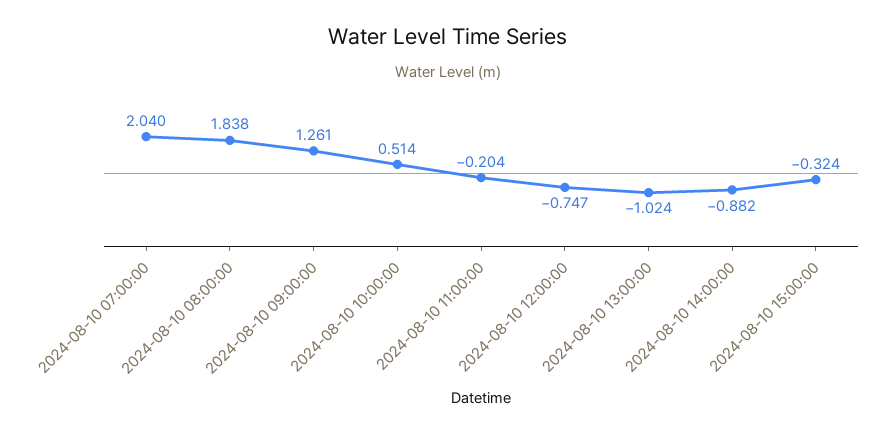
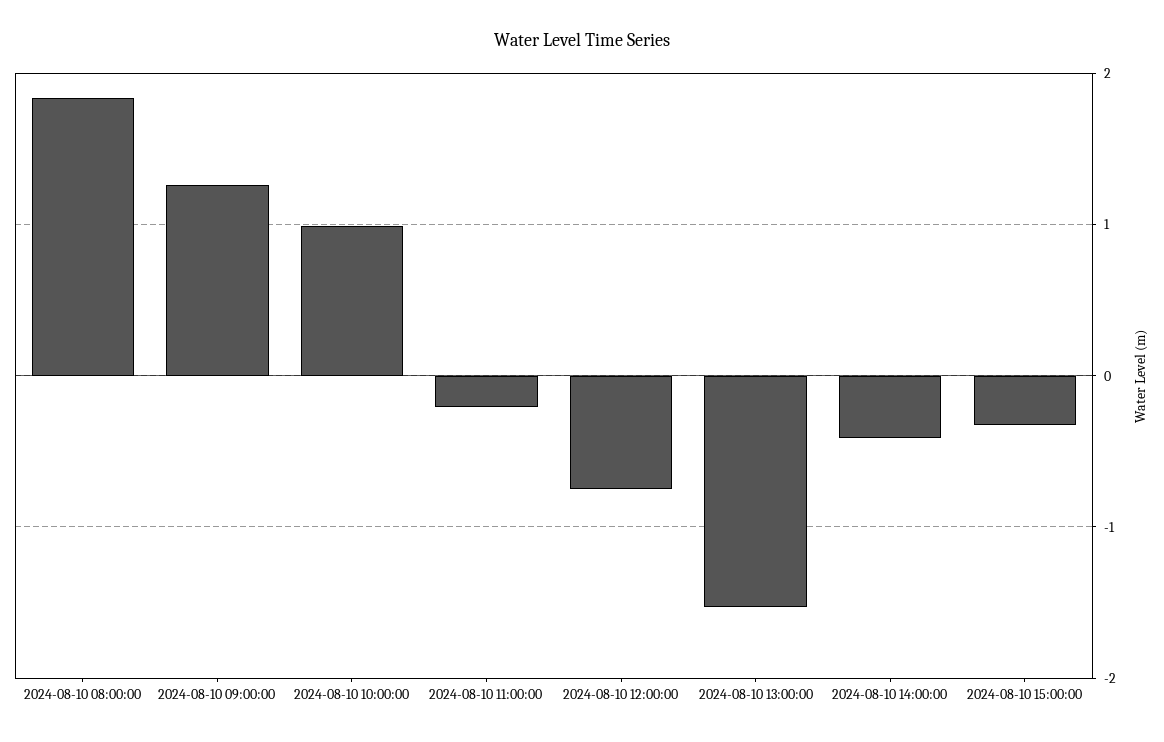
  {
-   "2024-08-10 07:00:00": 2.04,
    "2024-08-10 08:00:00": 1.838,
    "2024-08-10 09:00:00": 1.261,
-   "2024-08-10 10:00:00": 0.514,
+   "2024-08-10 10:00:00": 1,
    "2024-08-10 11:00:00": -0.204,
    "2024-08-10 12:00:00": -0.747,
-   "2024-08-10 13:00:00": -1.024,
+   "2024-08-10 13:00:00": -1.5,
-   "2024-08-10 14:00:00": -0.882,
+   "2024-08-10 14:00:00": -0.4,
    "2024-08-10 15:00:00": -0.324
  }

